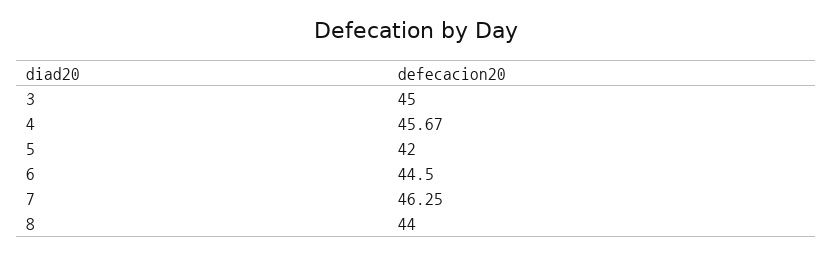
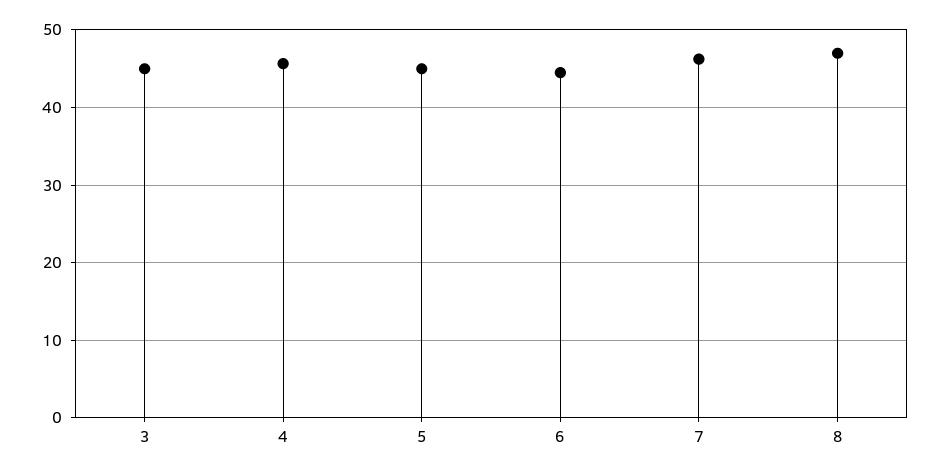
  {
    "3": 45,
    "4": 45.67,
-   "5": 42,
+   "5": 45,
    "6": 44.5,
    "7": 46.25,
-   "8": 44
+   "8": 47
  }

